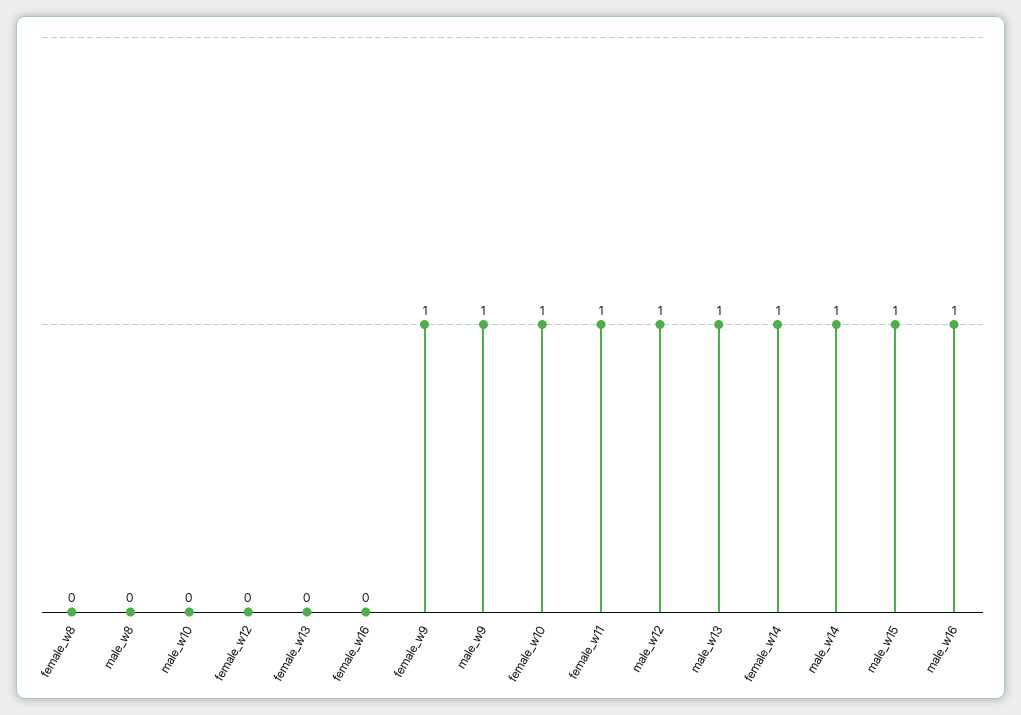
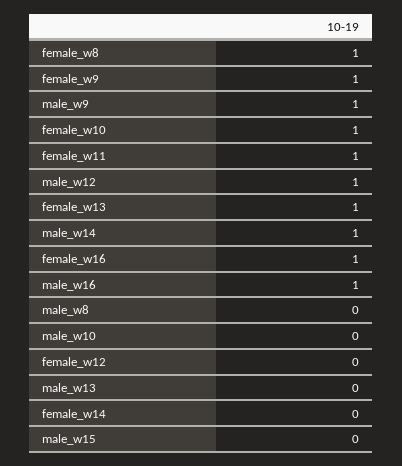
  {
-   "female_w8": 0,
+   "female_w8": 1,
    "male_w8": 0,
    "male_w10": 0,
    "female_w12": 0,
-   "female_w13": 0,
+   "female_w13": 1,
-   "female_w16": 0,
+   "female_w16": 1,
    "female_w9": 1,
    "male_w9": 1,
    "female_w10": 1,
    "female_w11": 1,
    "male_w12": 1,
-   "male_w13": 1,
+   "male_w13": 0,
-   "female_w14": 1,
+   "female_w14": 0,
    "male_w14": 1,
-   "male_w15": 1,
+   "male_w15": 0,
    "male_w16": 1
  }

